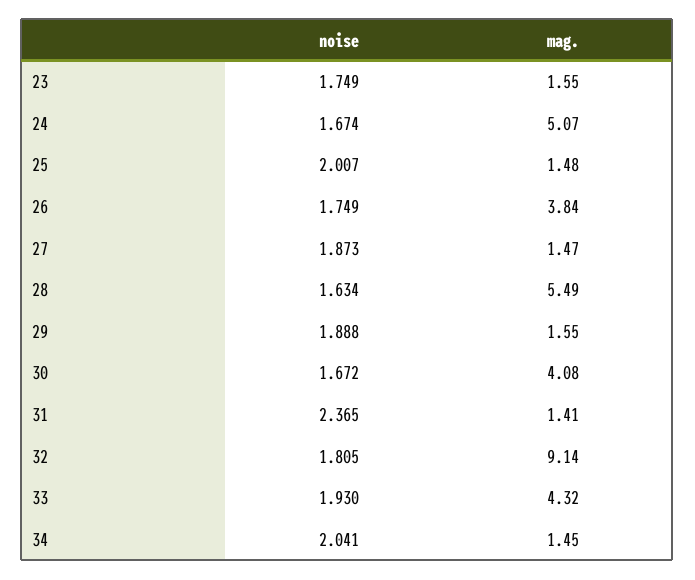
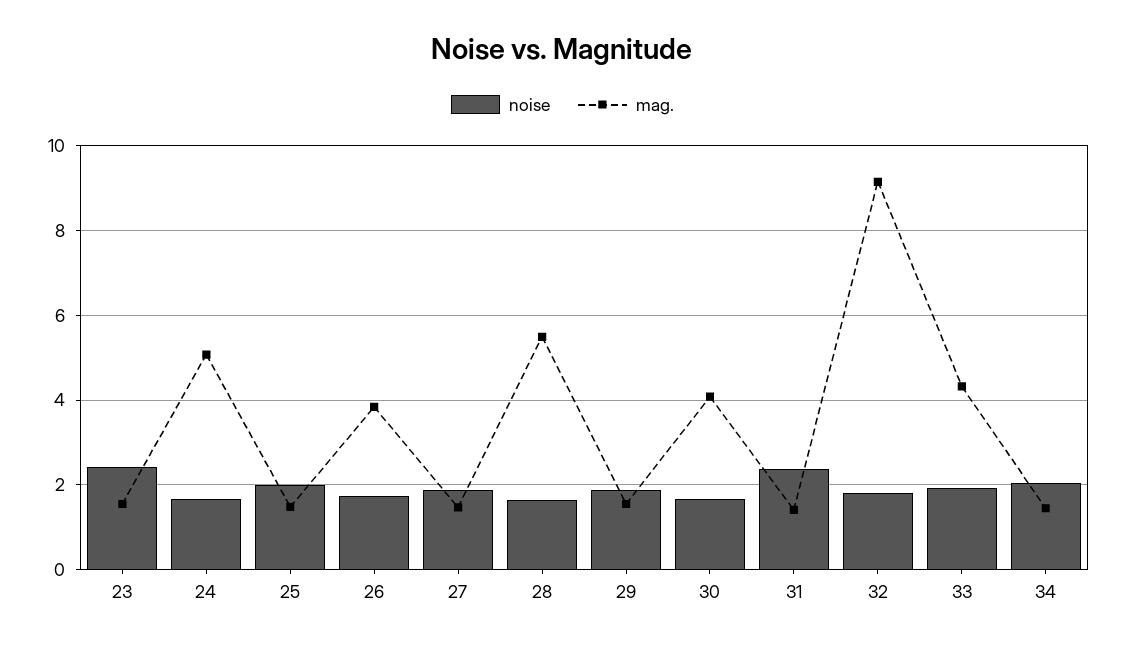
  {
    "noise": {
-     "23": 1.749,
+     "23": 2.4,
      "24": 1.674,
      "25": 2.007,
      "26": 1.749,
      "27": 1.873,
      "28": 1.634,
      "29": 1.888,
      "30": 1.672,
      "31": 2.365,
      "32": 1.805,
      "33": 1.93,
      "34": 2.041
    },
    "mag.": {
      "23": 1.55,
      "24": 5.07,
      "25": 1.48,
      "26": 3.84,
      "27": 1.47,
      "28": 5.49,
      "29": 1.55,
      "30": 4.08,
      "31": 1.41,
      "32": 9.14,
      "33": 4.32,
      "34": 1.45
    }
  }

